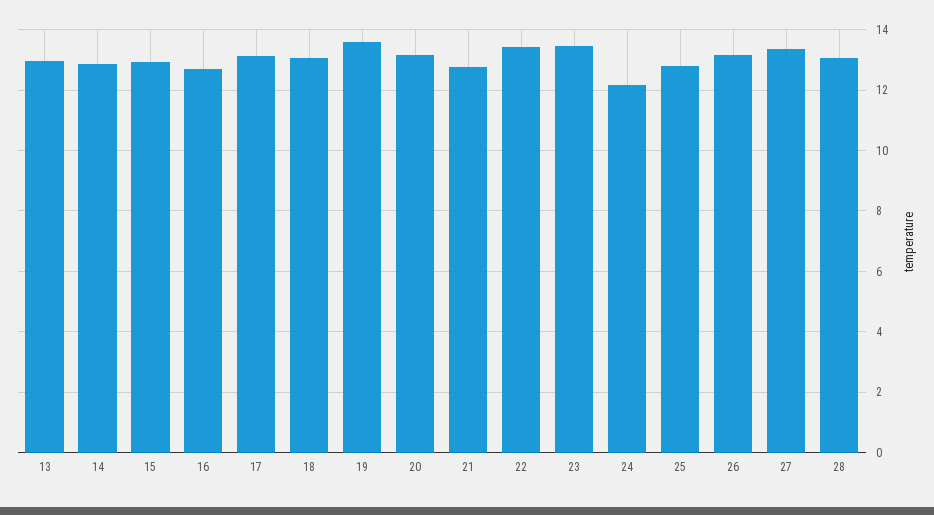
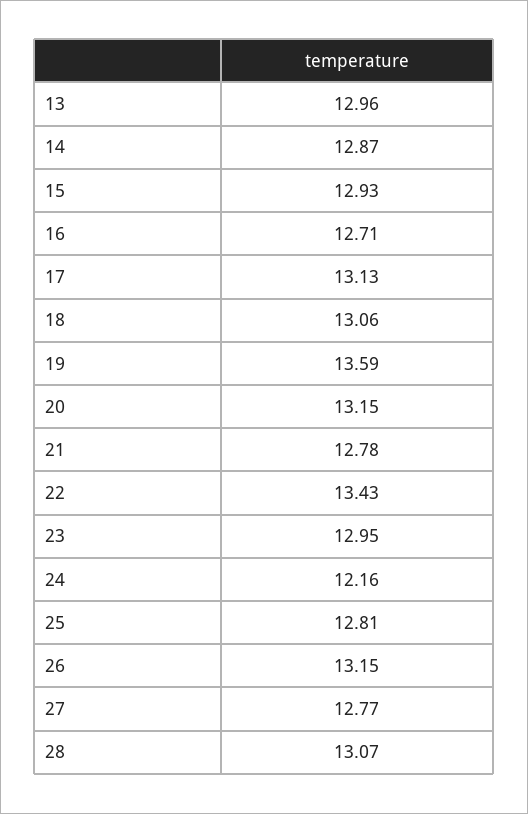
  {
    "13": 12.96,
    "14": 12.87,
    "15": 12.93,
    "16": 12.71,
    "17": 13.13,
    "18": 13.06,
    "19": 13.59,
    "20": 13.15,
    "21": 12.78,
    "22": 13.43,
-   "23": 13.4,
+   "23": 12.95,
    "24": 12.16,
    "25": 12.81,
    "26": 13.15,
-   "27": 13.4,
+   "27": 12.77,
    "28": 13.07
  }

